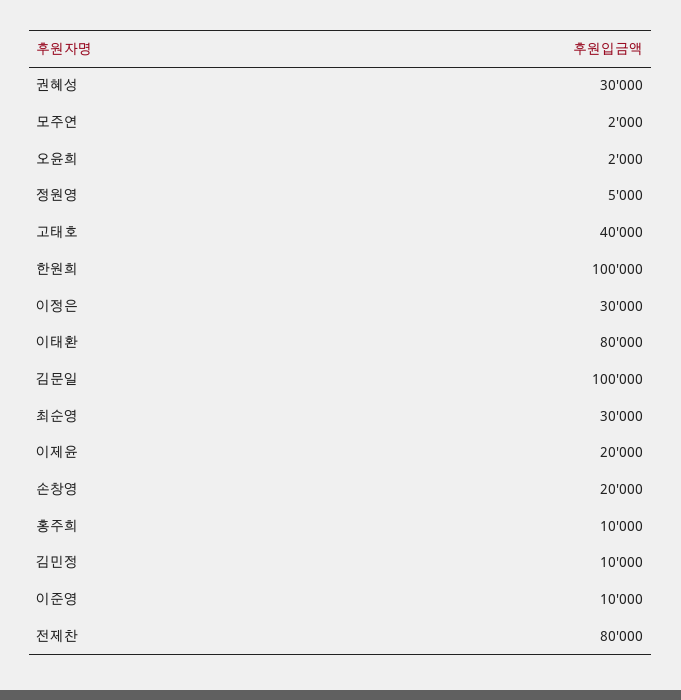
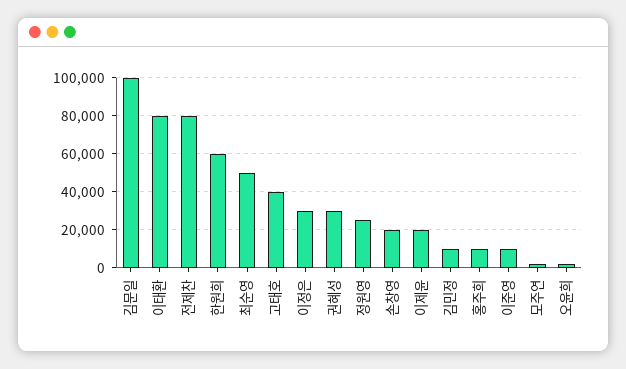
  {
    "권혜성": 30000,
    "모주연": 2000,
    "오윤희": 2000,
-   "정원영": 5000,
+   "정원영": 25000,
    "고태호": 40000,
-   "한원희": 100000,
+   "한원희": 60000,
    "이정은": 30000,
    "이태환": 80000,
    "김문일": 100000,
-   "최순영": 30000,
+   "최순영": 50000,
    "이제윤": 20000,
    "손창영": 20000,
    "홍주희": 10000,
    "김민정": 10000,
    "이준영": 10000,
    "전제찬": 80000
  }

